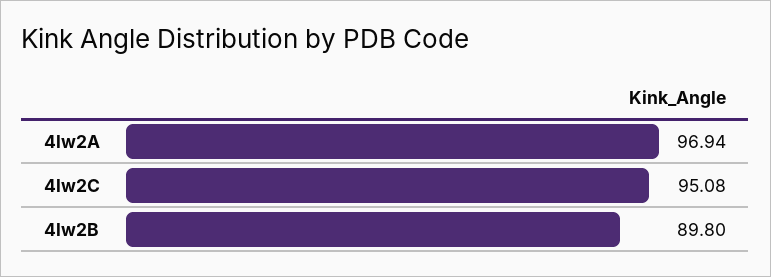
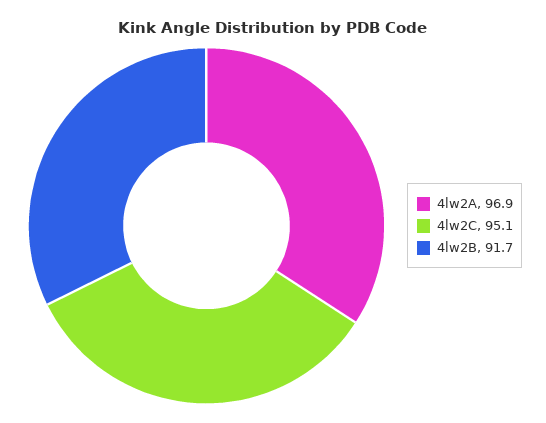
  {
    "4lw2A": 96.94,
    "4lw2C": 95.08,
-   "4lw2B": 89.8
+   "4lw2B": 91.7
  }

